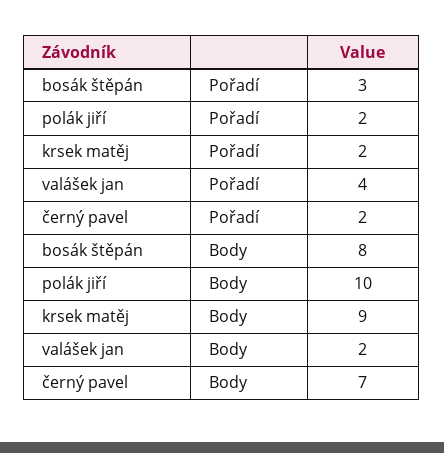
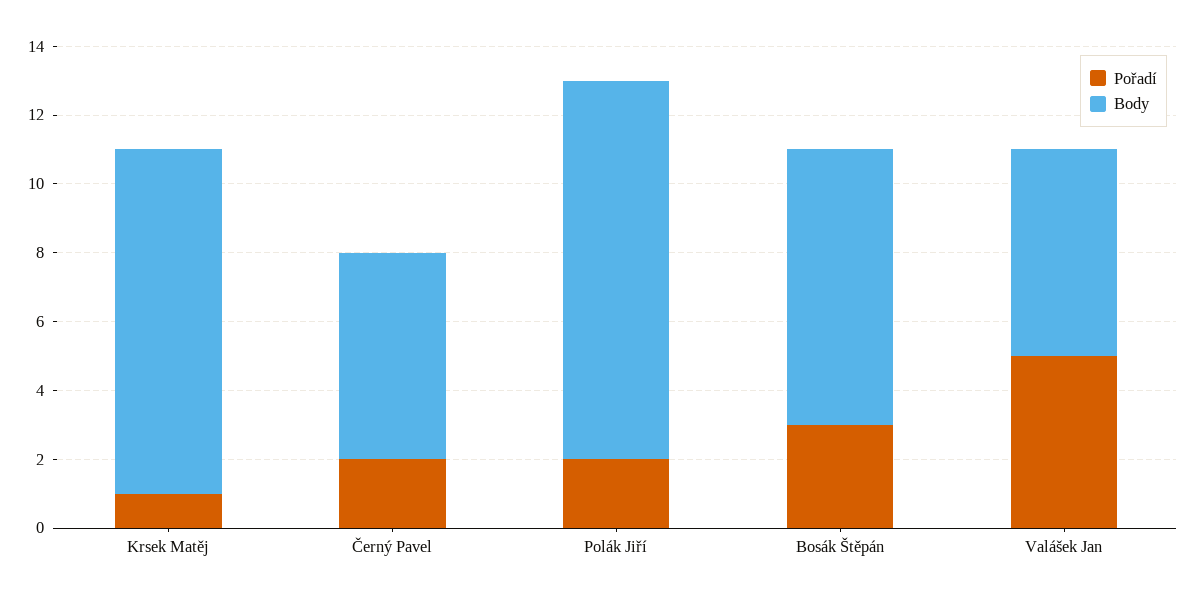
  {
    "Pořadí": {
      "bosák štěpán": 3,
      "polák jiří": 2,
-     "krsek matěj": 2,
+     "krsek matěj": 1,
-     "valášek jan": 4,
+     "valášek jan": 5,
      "černý pavel": 2
    },
    "Body": {
      "bosák štěpán": 8,
-     "polák jiří": 10,
+     "polák jiří": 11,
-     "krsek matěj": 9,
+     "krsek matěj": 10,
-     "valášek jan": 2,
+     "valášek jan": 6,
-     "černý pavel": 7
+     "černý pavel": 6
    }
  }

